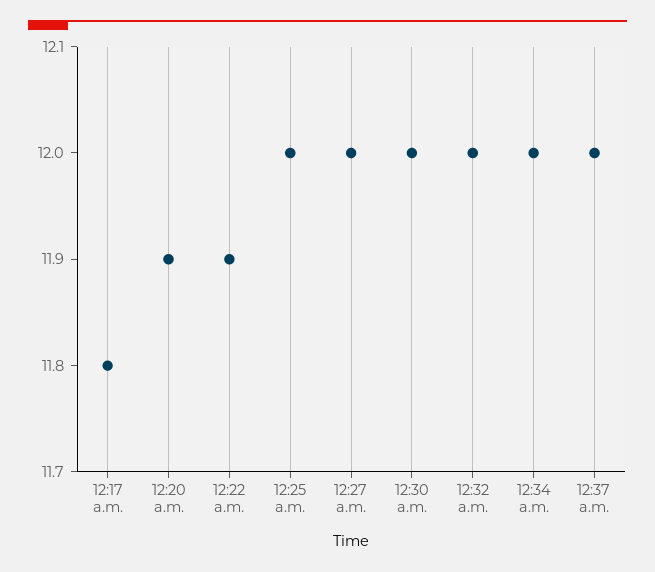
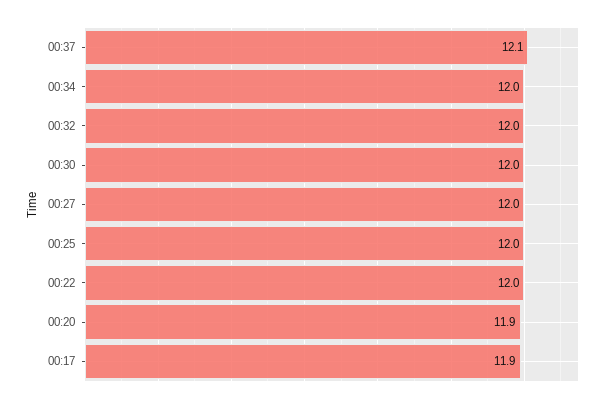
  {
-   "12:17 a.m.": 11.8,
+   "12:17 a.m.": 11.9,
    "12:20 a.m.": 11.9,
-   "12:22 a.m.": 11.9,
+   "12:22 a.m.": 12,
    "12:25 a.m.": 12,
    "12:27 a.m.": 12,
    "12:30 a.m.": 12,
    "12:32 a.m.": 12,
    "12:34 a.m.": 12,
-   "12:37 a.m.": 12
+   "12:37 a.m.": 12.1
  }

